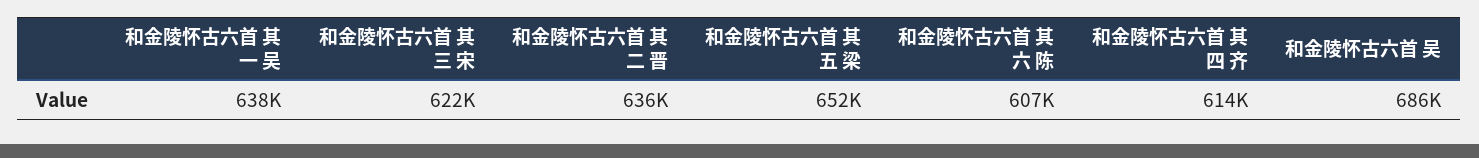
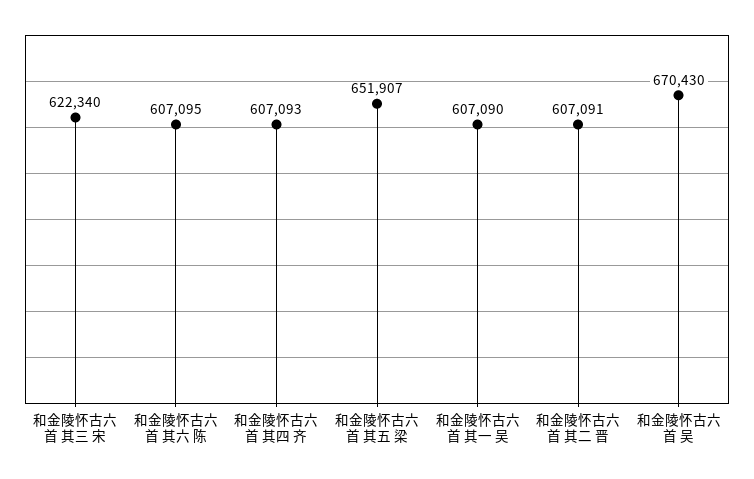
  {
-   "和金陵怀古六首 其一 吴": 638000,
+   "和金陵怀古六首 其一 吴": 607090,
    "和金陵怀古六首 其三 宋": 622340,
-   "和金陵怀古六首 其二 晋": 636000,
+   "和金陵怀古六首 其二 晋": 607091,
    "和金陵怀古六首 其五 梁": 651907,
    "和金陵怀古六首 其六 陈": 607095,
-   "和金陵怀古六首 其四 齐": 614000,
+   "和金陵怀古六首 其四 齐": 607093,
-   "和金陵怀古六首 吴": 686000
+   "和金陵怀古六首 吴": 670430
  }

